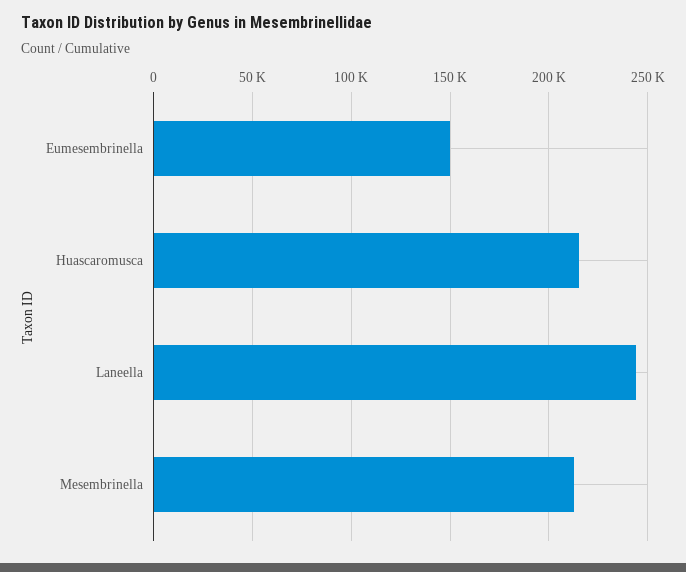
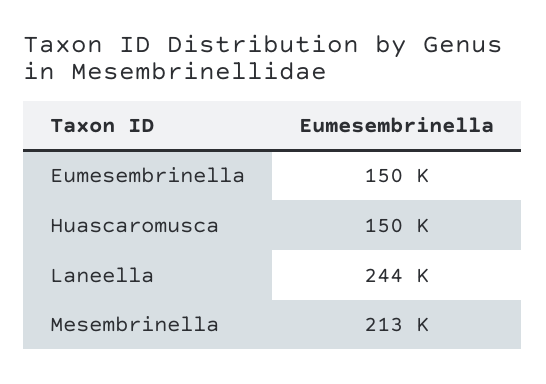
  {
    "Eumesembrinella": 150000,
-   "Huascaromusca": 215000,
+   "Huascaromusca": 150000,
    "Laneella": 244000,
    "Mesembrinella": 213000
  }

